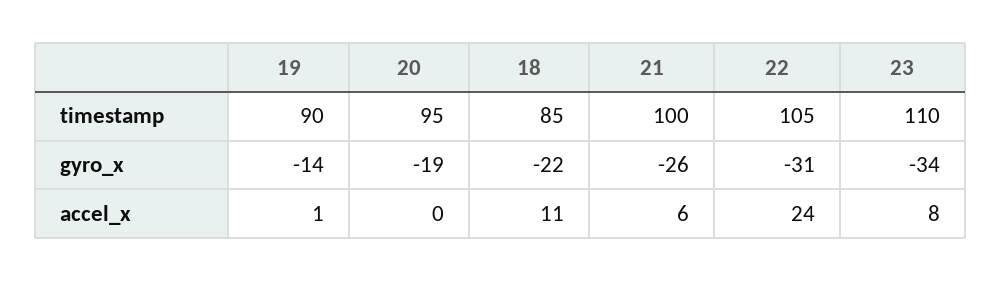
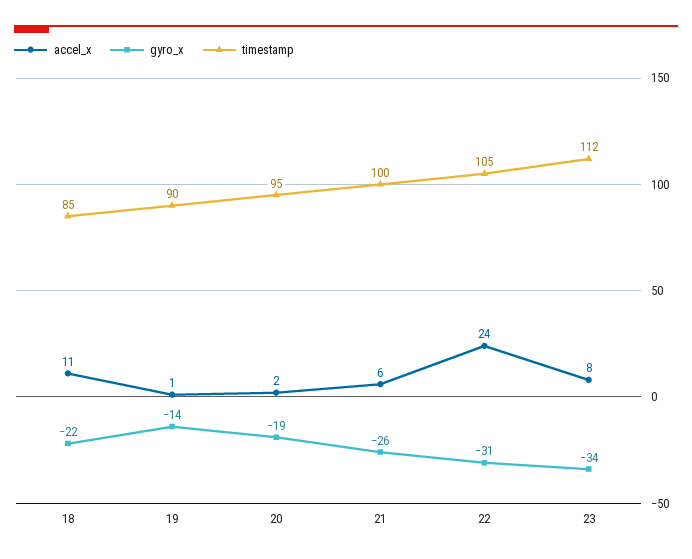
  {
    "timestamp": {
      "19": 90,
      "20": 95,
      "18": 85,
      "21": 100,
      "22": 105,
-     "23": 110
+     "23": 112
    },
    "gyro_x": {
      "19": -14,
      "20": -19,
      "18": -22,
      "21": -26,
      "22": -31,
      "23": -34
    },
    "accel_x": {
      "19": 1,
-     "20": 0,
+     "20": 2,
      "18": 11,
      "21": 6,
      "22": 24,
      "23": 8
    }
  }

